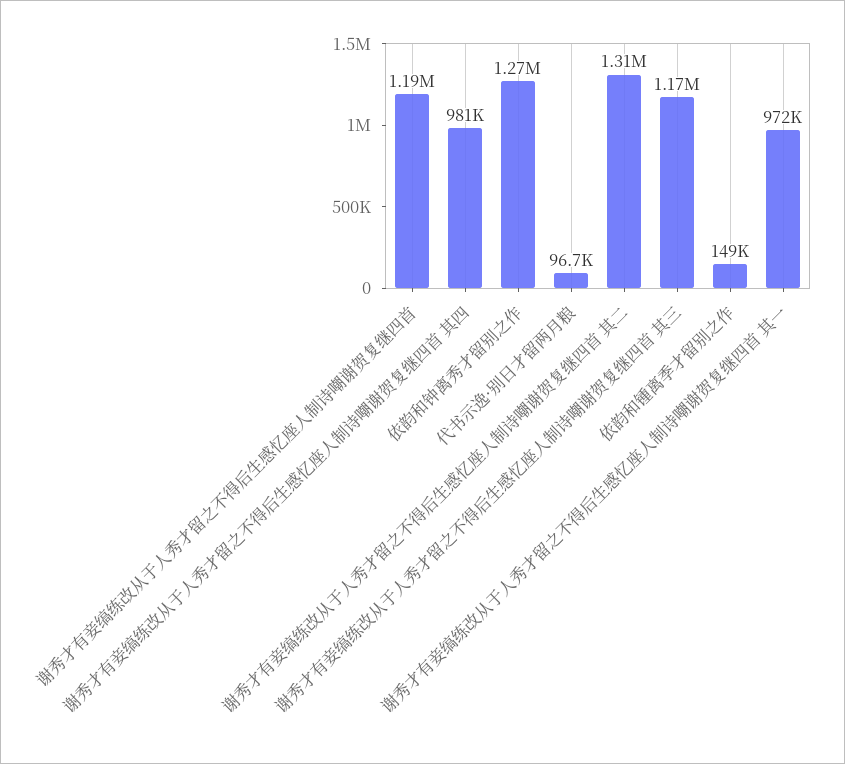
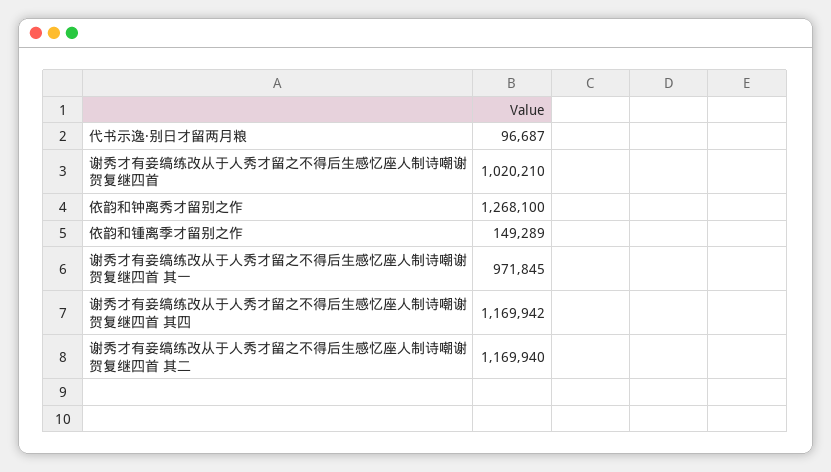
  {
-   "谢秀才有妾缟练改从于人秀才留之不得后生感忆座人制诗嘲谢贺复继四首": 1190000,
+   "谢秀才有妾缟练改从于人秀才留之不得后生感忆座人制诗嘲谢贺复继四首": 1020210,
-   "谢秀才有妾缟练改从于人秀才留之不得后生感忆座人制诗嘲谢贺复继四首 其四": 981000,
+   "谢秀才有妾缟练改从于人秀才留之不得后生感忆座人制诗嘲谢贺复继四首 其四": 1169942,
    "依韵和钟离秀才留别之作": 1268100,
    "代书示逸·别日才留两月粮": 96687,
-   "谢秀才有妾缟练改从于人秀才留之不得后生感忆座人制诗嘲谢贺复继四首 其二": 1310000,
+   "谢秀才有妾缟练改从于人秀才留之不得后生感忆座人制诗嘲谢贺复继四首 其二": 1169940,
-   "谢秀才有妾缟练改从于人秀才留之不得后生感忆座人制诗嘲谢贺复继四首 其三": 1170000,
    "依韵和锺离季才留别之作": 149289,
    "谢秀才有妾缟练改从于人秀才留之不得后生感忆座人制诗嘲谢贺复继四首 其一": 971845
  }

